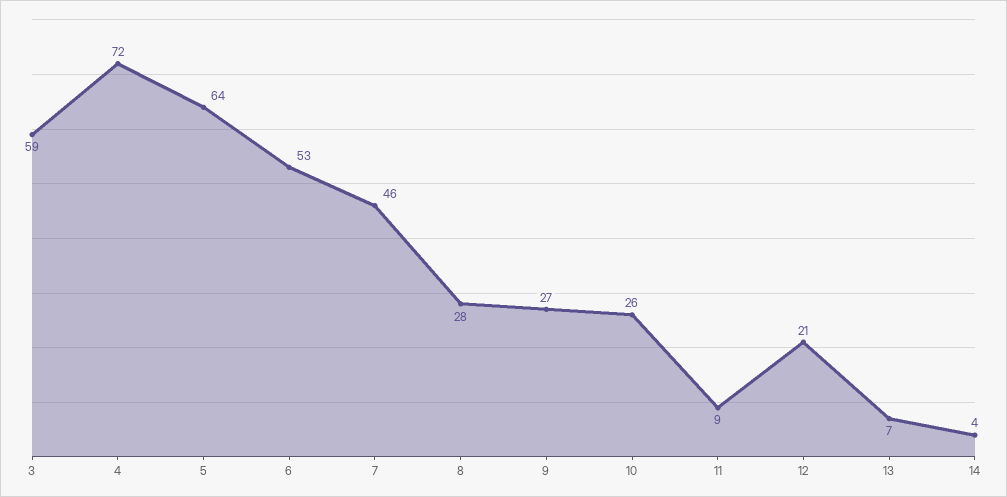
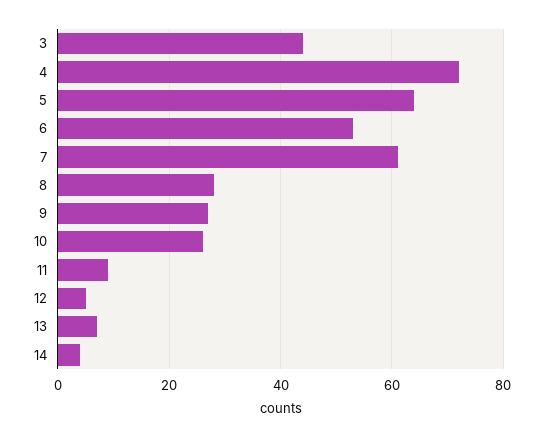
  {
-   "3": 59,
+   "3": 45,
    "4": 72,
    "5": 64,
    "6": 53,
-   "7": 46,
+   "7": 60,
    "8": 28,
    "9": 27,
    "10": 26,
    "11": 9,
-   "12": 21,
+   "12": 5,
    "13": 7,
    "14": 4
  }

